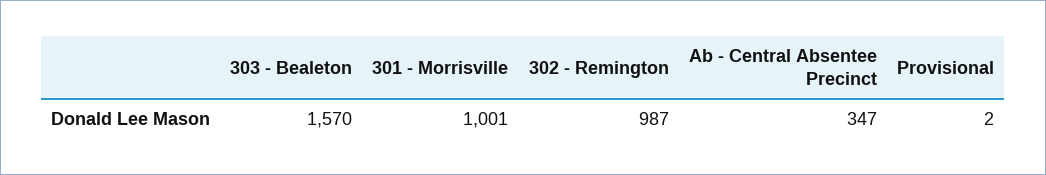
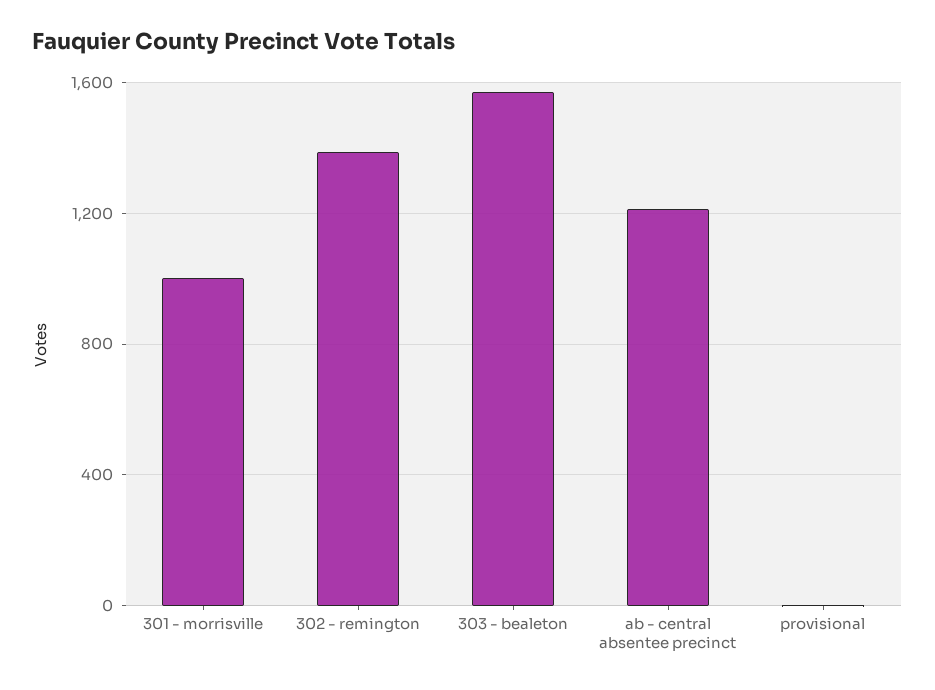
  {
    "303 - Bealeton": 1570,
    "301 - Morrisville": 1001,
-   "302 - Remington": 987,
+   "302 - Remington": 1400,
-   "Ab - Central Absentee Precinct": 347,
+   "Ab - Central Absentee Precinct": 1200,
    "Provisional": 2
  }

